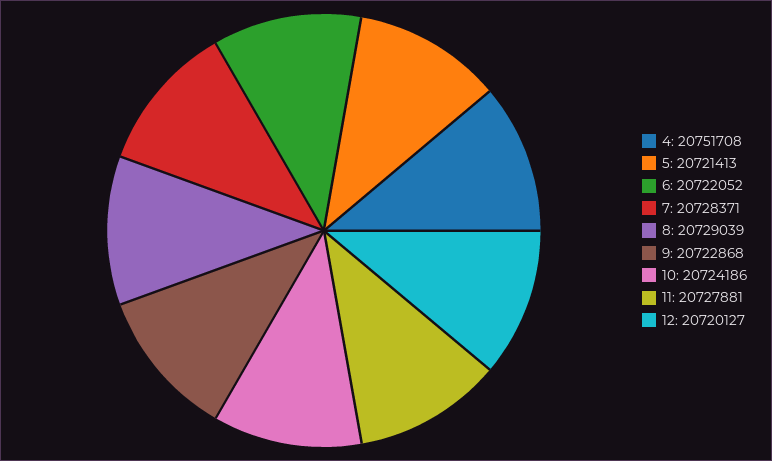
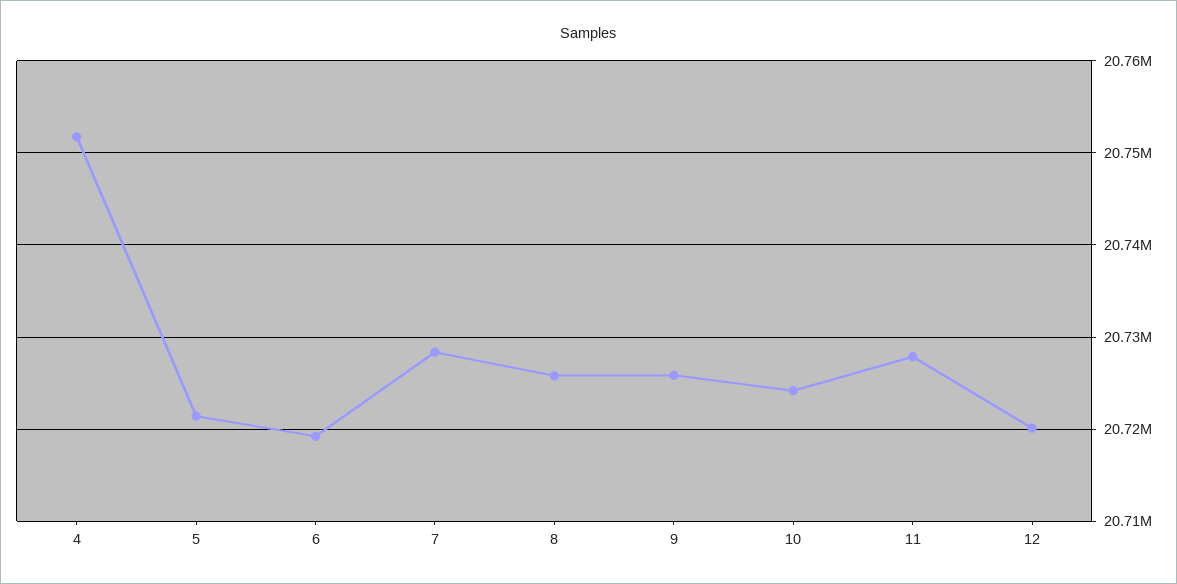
  {
    "4": 20751708,
    "5": 20721413,
-   "6": 20722052,
+   "6": 20719000,
    "7": 20728371,
-   "8": 20729039,
+   "8": 20726000,
-   "9": 20722868,
+   "9": 20726000,
    "10": 20724186,
    "11": 20727881,
    "12": 20720127
  }

